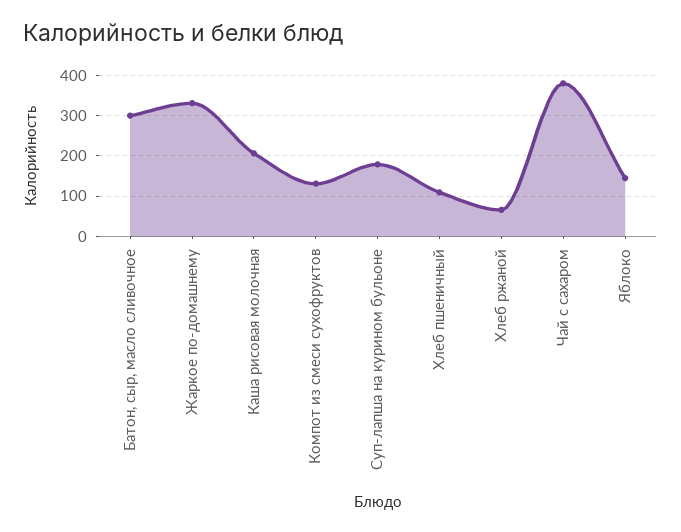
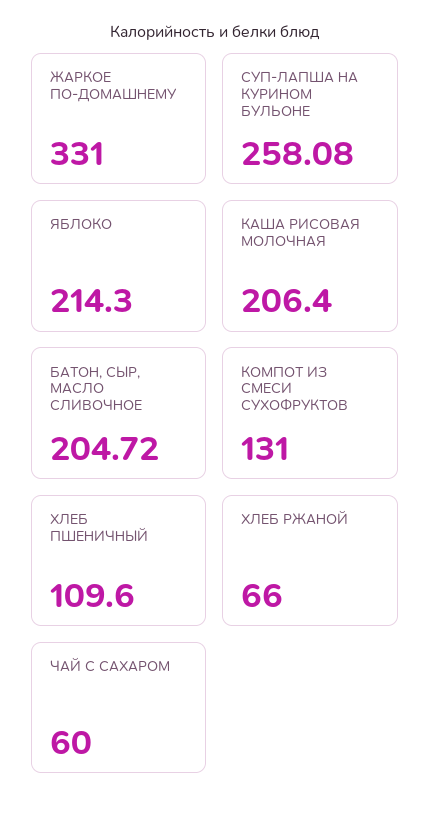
  {
-   "Батон, сыр, масло сливочное": 300,
+   "Батон, сыр, масло сливочное": 204.72,
    "Жаркое по-домашнему": 331,
    "Каша рисовая молочная": 206.4,
    "Компот из смеси сухофруктов": 131,
-   "Суп-лапша на курином бульоне": 180,
+   "Суп-лапша на курином бульоне": 258.08,
    "Хлеб пшеничный": 109.6,
    "Хлеб ржаной": 66,
-   "Чай с сахаром": 380,
+   "Чай с сахаром": 60,
-   "Яблоко": 140
+   "Яблоко": 214.3
  }

